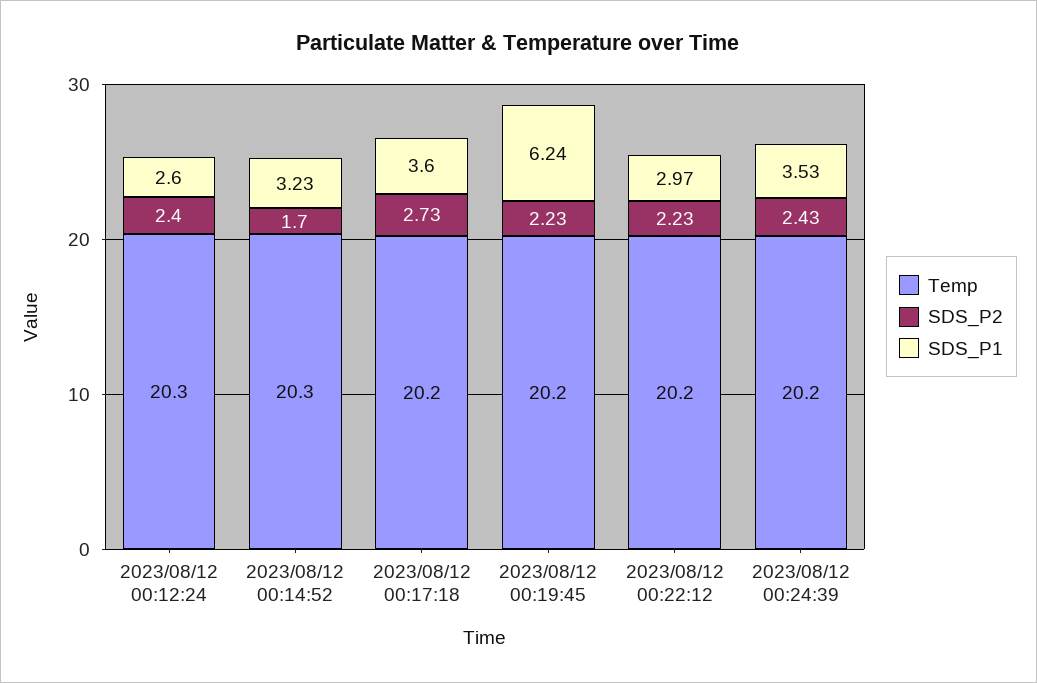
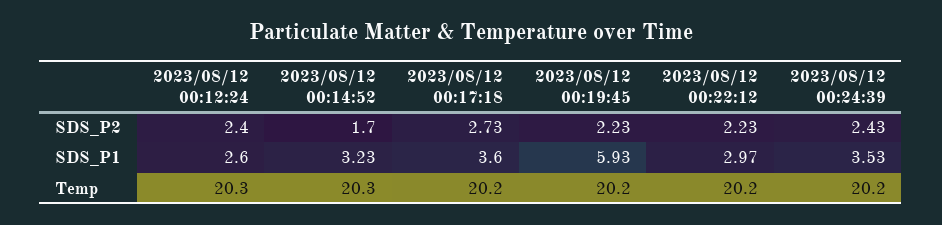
  {
    "Temp": {
      "2023/08/12 00:12:24": 20.3,
      "2023/08/12 00:14:52": 20.3,
      "2023/08/12 00:17:18": 20.2,
      "2023/08/12 00:19:45": 20.2,
      "2023/08/12 00:22:12": 20.2,
      "2023/08/12 00:24:39": 20.2
    },
    "SDS_P2": {
      "2023/08/12 00:12:24": 2.4,
      "2023/08/12 00:14:52": 1.7,
      "2023/08/12 00:17:18": 2.73,
      "2023/08/12 00:19:45": 2.23,
      "2023/08/12 00:22:12": 2.23,
      "2023/08/12 00:24:39": 2.43
    },
    "SDS_P1": {
      "2023/08/12 00:12:24": 2.6,
      "2023/08/12 00:14:52": 3.23,
      "2023/08/12 00:17:18": 3.6,
-     "2023/08/12 00:19:45": 6.24,
+     "2023/08/12 00:19:45": 5.93,
      "2023/08/12 00:22:12": 2.97,
      "2023/08/12 00:24:39": 3.53
    }
  }

